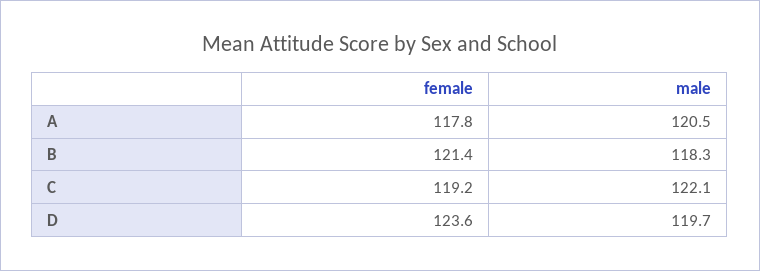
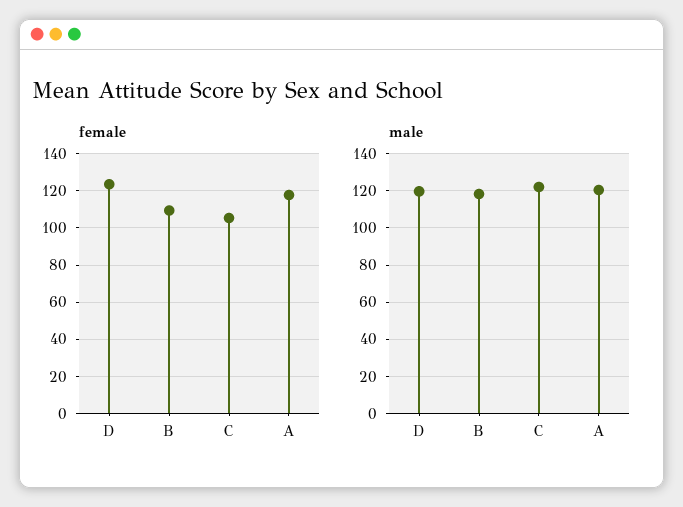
  {
    "female": {
      "A": 117.8,
-     "B": 121.4,
+     "B": 110,
-     "C": 119.2,
+     "C": 105,
      "D": 123.6
    },
    "male": {
      "A": 120.5,
      "B": 118.3,
      "C": 122.1,
      "D": 119.7
    }
  }

